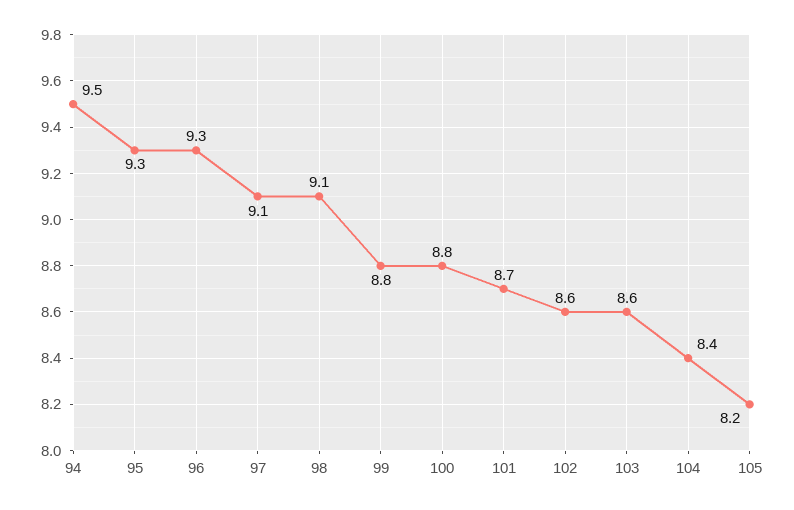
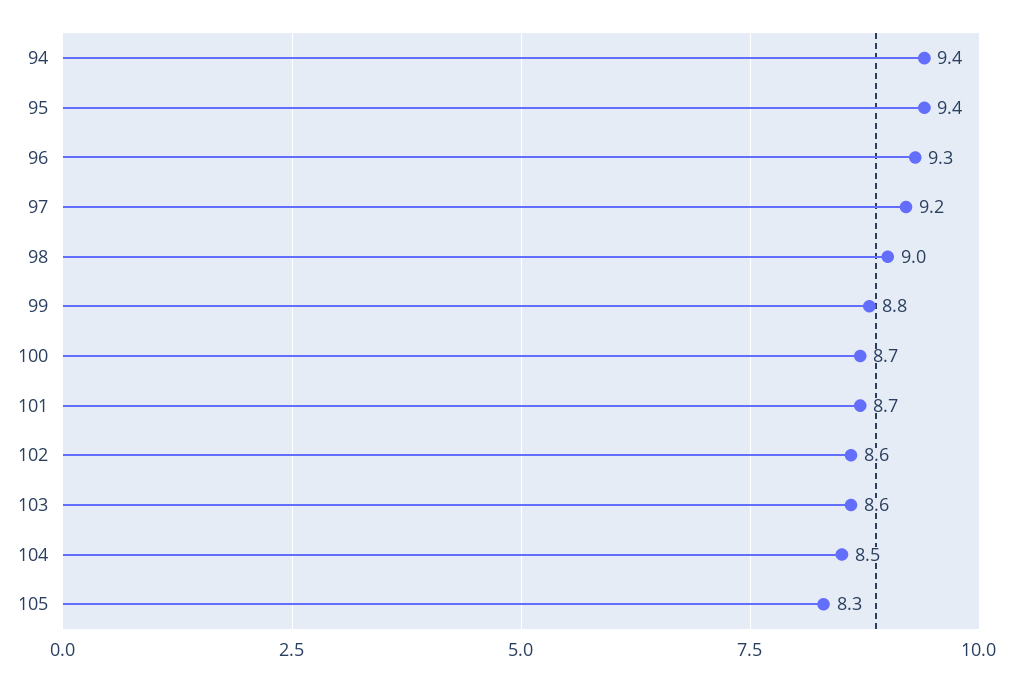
  {
-   "94": 9.5,
+   "94": 9.4,
-   "95": 9.3,
+   "95": 9.4,
    "96": 9.3,
-   "97": 9.1,
+   "97": 9.2,
-   "98": 9.1,
+   "98": 9,
    "99": 8.8,
-   "100": 8.8,
+   "100": 8.7,
    "101": 8.7,
    "102": 8.6,
    "103": 8.6,
-   "104": 8.4,
+   "104": 8.5,
-   "105": 8.2
+   "105": 8.3
  }

